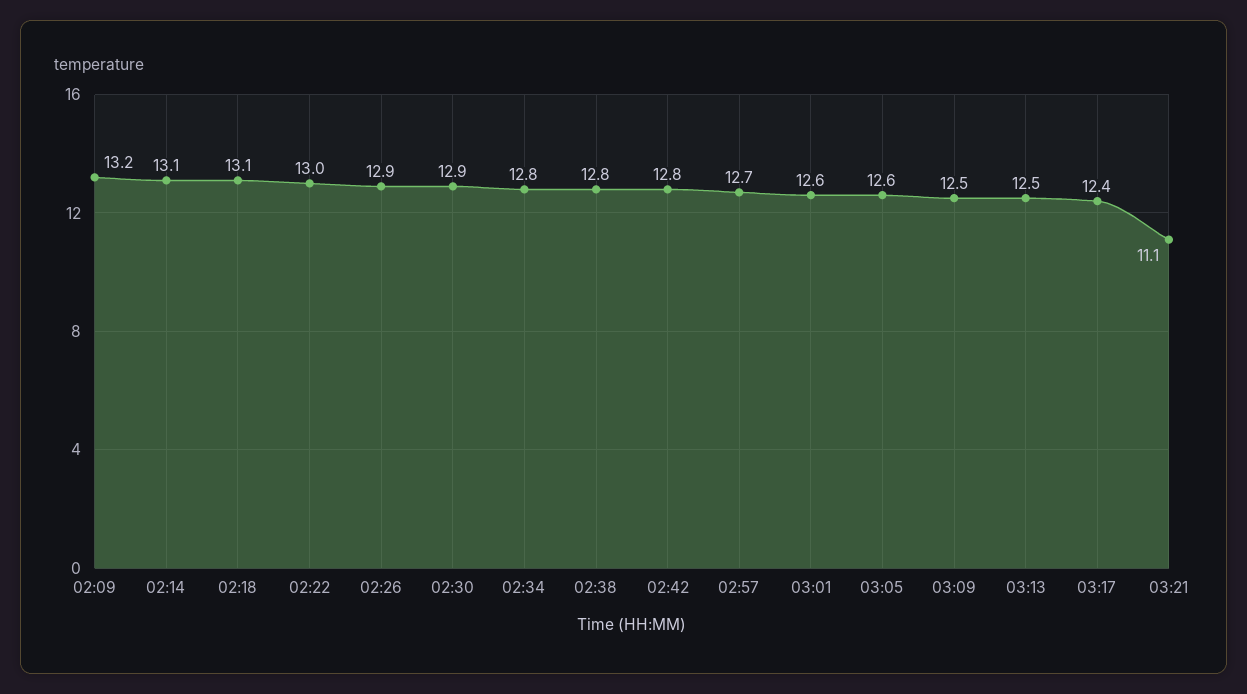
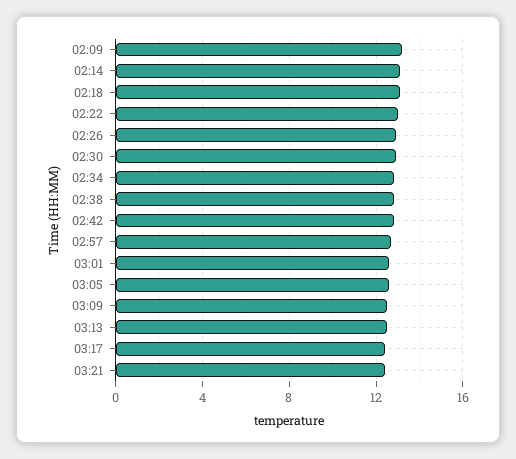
  {
    "02:09": 13.2,
    "02:14": 13.1,
    "02:18": 13.1,
    "02:22": 13,
    "02:26": 12.9,
    "02:30": 12.9,
    "02:34": 12.8,
    "02:38": 12.8,
    "02:42": 12.8,
    "02:57": 12.7,
    "03:01": 12.6,
    "03:05": 12.6,
    "03:09": 12.5,
    "03:13": 12.5,
    "03:17": 12.4,
-   "03:21": 11.1
+   "03:21": 12.5
  }

